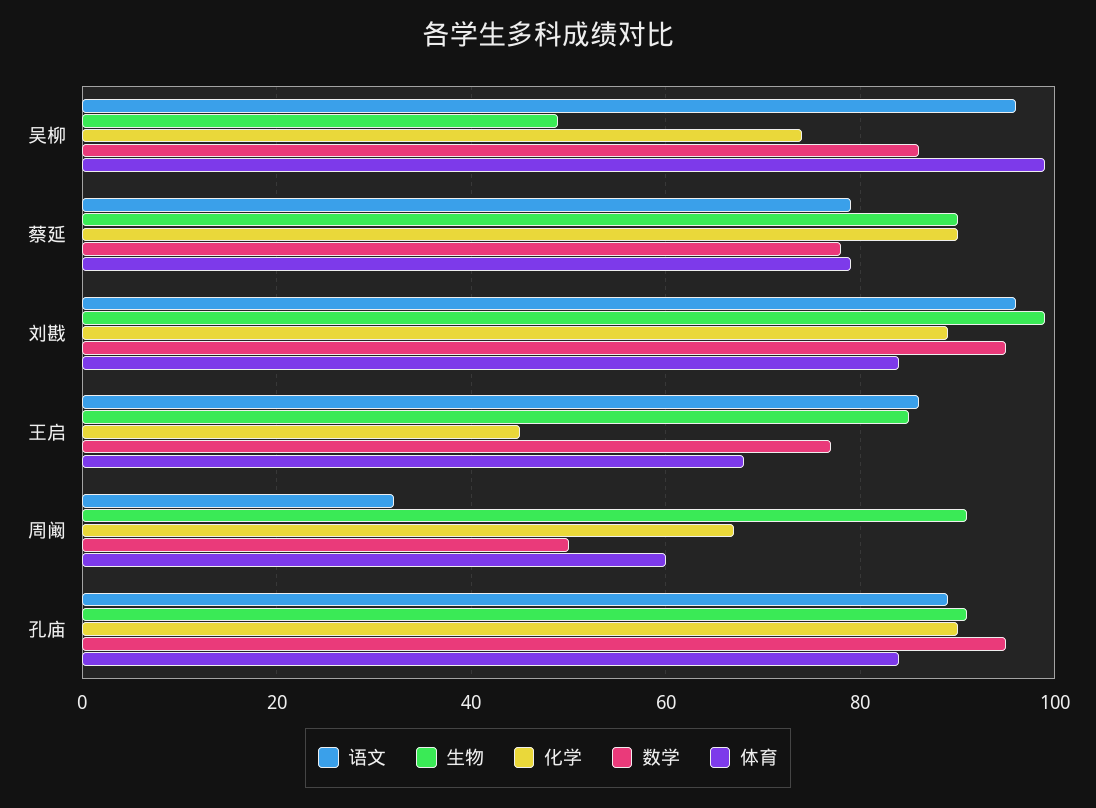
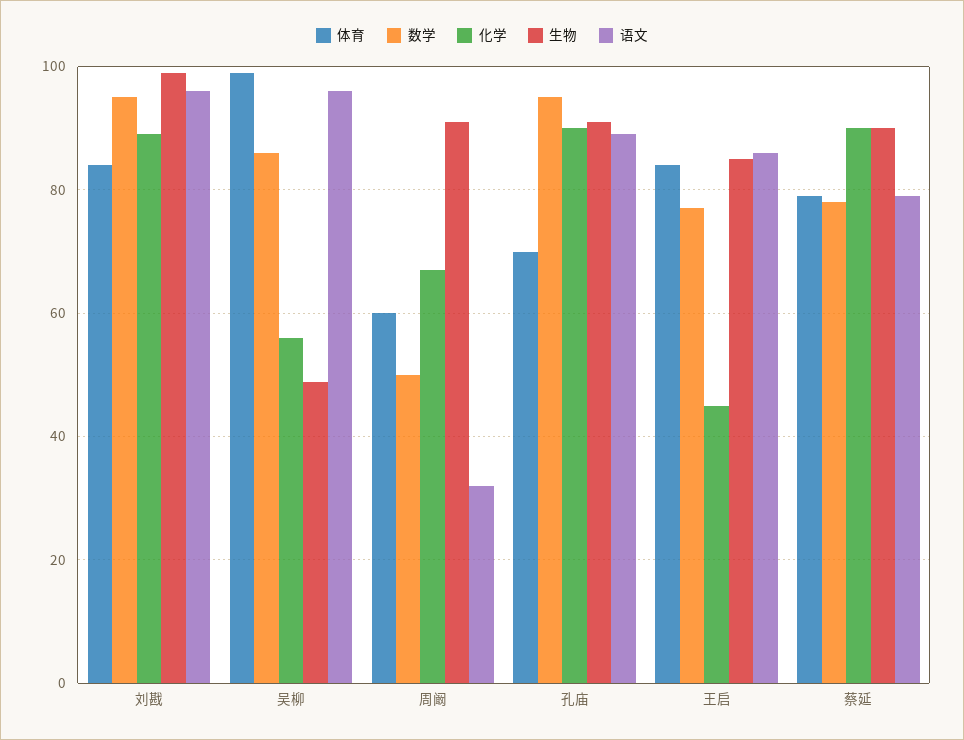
  {
    "语文": {
      "吴柳": 96,
      "蔡延": 80,
      "刘戡": 96,
      "王启": 86,
      "周阚": 32,
      "孔庙": 90
    },
    "生物": {
      "吴柳": 48,
      "蔡延": 90,
      "刘戡": 100,
      "王启": 86,
      "周阚": 92,
      "孔庙": 92
    },
    "化学": {
-     "吴柳": 74,
+     "吴柳": 56,
      "蔡延": 90,
      "刘戡": 90,
      "王启": 46,
      "周阚": 68,
      "孔庙": 90
    },
    "数学": {
      "吴柳": 86,
      "蔡延": 78,
      "刘戡": 96,
      "王启": 78,
      "周阚": 50,
      "孔庙": 96
    },
    "体育": {
      "吴柳": 100,
      "蔡延": 80,
      "刘戡": 84,
-     "王启": 68,
+     "王启": 84,
      "周阚": 60,
-     "孔庙": 84
+     "孔庙": 70
    }
  }

